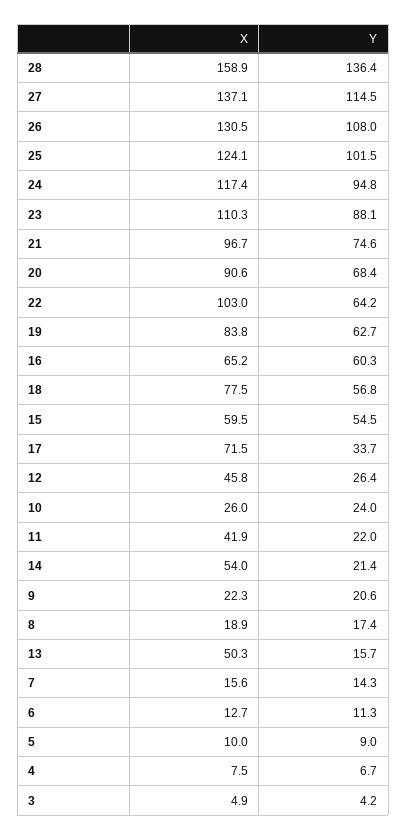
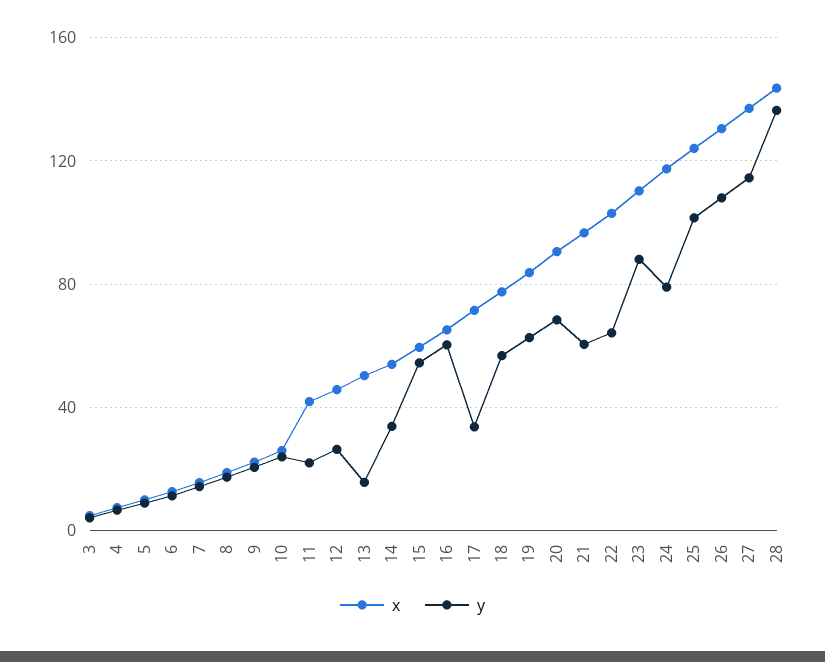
  {
    "X": {
-     "28": 158.9,
+     "28": 145,
      "27": 137.1,
      "26": 130.5,
      "25": 124.1,
      "24": 117.4,
      "23": 110.3,
      "21": 96.7,
      "20": 90.6,
      "22": 103,
      "19": 83.8,
      "16": 65.2,
      "18": 77.5,
      "15": 59.5,
      "17": 71.5,
      "12": 45.8,
      "10": 26,
      "11": 41.9,
      "14": 54,
      "9": 22.3,
      "8": 18.9,
      "13": 50.3,
      "7": 15.6,
      "6": 12.7,
      "5": 10,
      "4": 7.5,
      "3": 4.9
    },
    "Y": {
      "28": 136.4,
      "27": 114.5,
      "26": 108,
      "25": 101.5,
-     "24": 94.8,
+     "24": 80,
      "23": 88.1,
-     "21": 74.6,
+     "21": 60,
      "20": 68.4,
      "22": 64.2,
      "19": 62.7,
      "16": 60.3,
      "18": 56.8,
      "15": 54.5,
      "17": 33.7,
      "12": 26.4,
      "10": 24,
      "11": 22,
-     "14": 21.4,
+     "14": 35,
      "9": 20.6,
      "8": 17.4,
      "13": 15.7,
      "7": 14.3,
      "6": 11.3,
      "5": 9,
      "4": 6.7,
      "3": 4.2
    }
  }

